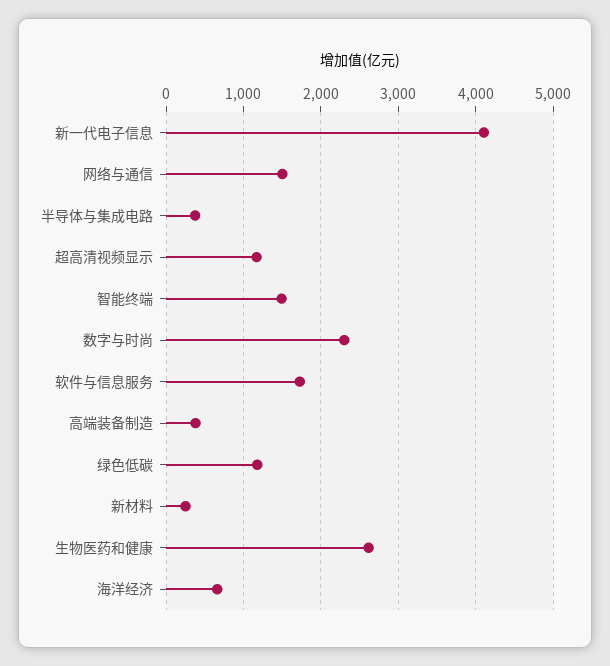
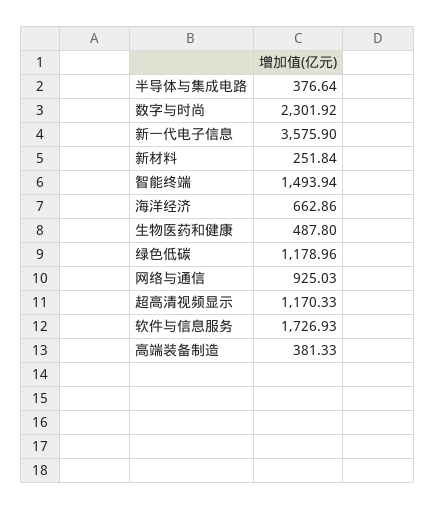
  {
-   "新一代电子信息": 4100,
+   "新一代电子信息": 3575.9,
-   "网络与通信": 1500,
+   "网络与通信": 925.03,
    "半导体与集成电路": 376.64,
    "超高清视频显示": 1170.33,
    "智能终端": 1493.94,
    "数字与时尚": 2301.92,
    "软件与信息服务": 1726.93,
    "高端装备制造": 381.33,
    "绿色低碳": 1178.96,
    "新材料": 251.84,
-   "生物医药和健康": 2600,
+   "生物医药和健康": 487.8,
    "海洋经济": 662.86
  }

